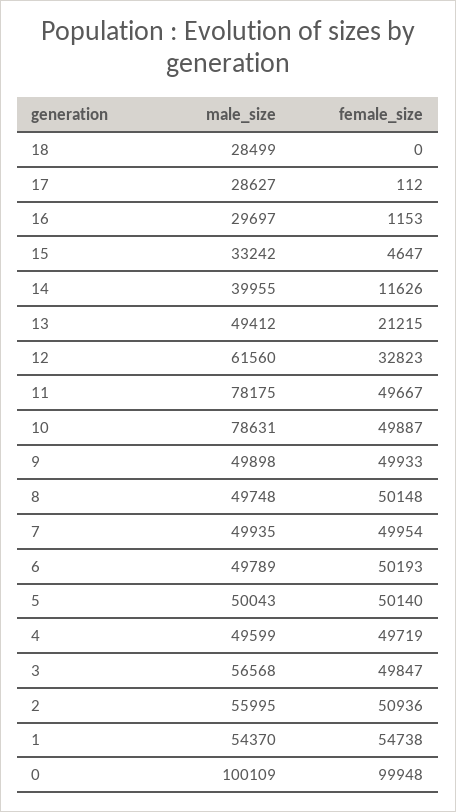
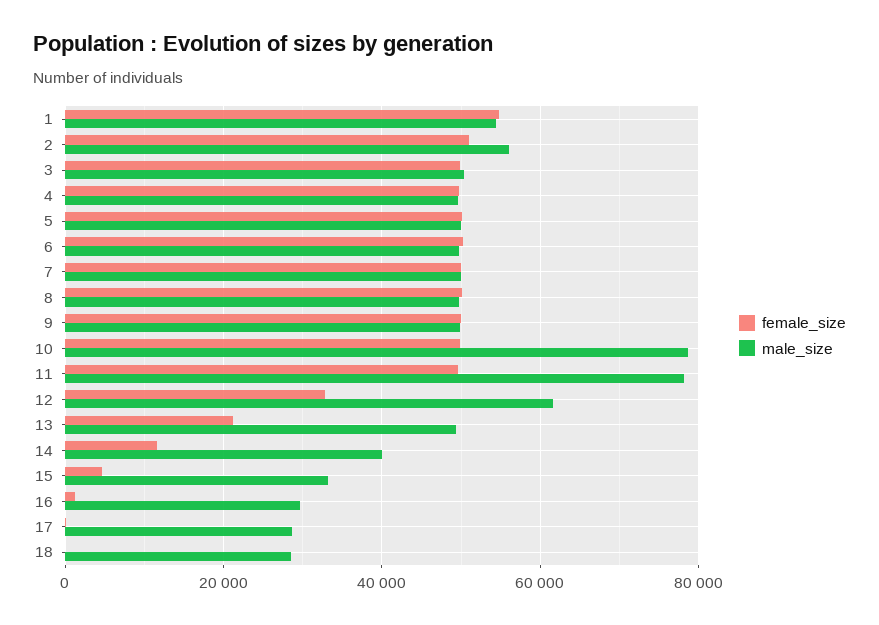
  {
    "male_size": {
      "18": 28499,
      "17": 28627,
      "16": 29697,
      "15": 33242,
      "14": 39955,
      "13": 49412,
      "12": 61560,
      "11": 78175,
      "10": 78631,
      "9": 49898,
      "8": 49748,
      "7": 49935,
      "6": 49789,
      "5": 50043,
      "4": 49599,
-     "3": 56568,
+     "3": 50000,
      "2": 55995,
-     "1": 54370,
+     "1": 54370
-     "0": 100109
    },
    "female_size": {
      "18": 0,
      "17": 112,
      "16": 1153,
      "15": 4647,
      "14": 11626,
      "13": 21215,
      "12": 32823,
      "11": 49667,
      "10": 49887,
      "9": 49933,
      "8": 50148,
      "7": 49954,
      "6": 50193,
      "5": 50140,
      "4": 49719,
      "3": 49847,
      "2": 50936,
-     "1": 54738,
+     "1": 54738
-     "0": 99948
    }
  }

